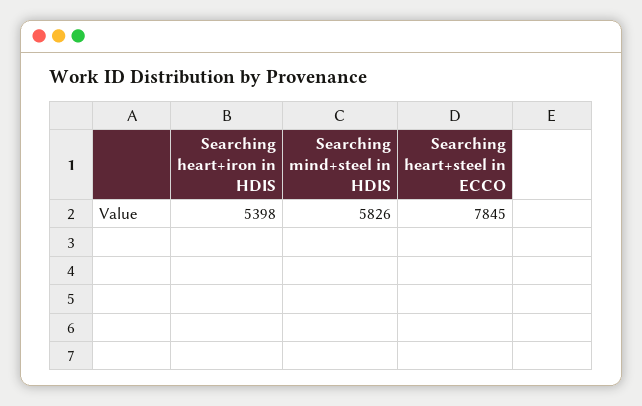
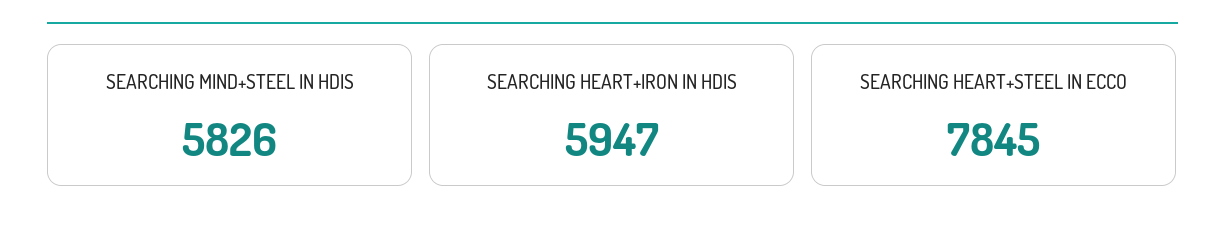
  {
-   "Searching heart+iron in HDIS": 5398,
+   "Searching heart+iron in HDIS": 5947,
    "Searching mind+steel in HDIS": 5826,
    "Searching heart+steel in ECCO": 7845
  }

